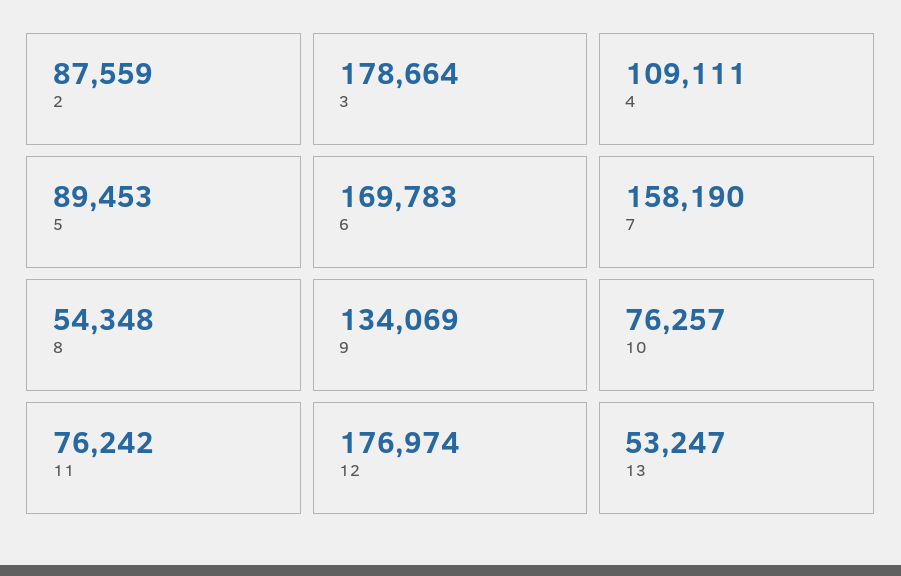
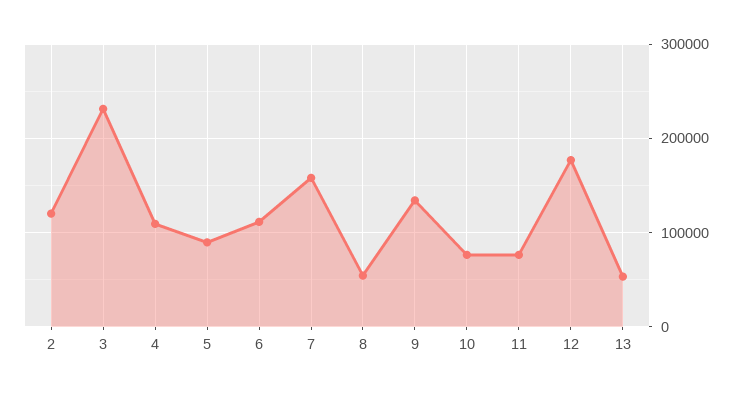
  {
-   "2": 87559,
+   "2": 120000,
-   "3": 178664,
+   "3": 230000,
    "4": 109111,
    "5": 89453,
-   "6": 169783,
+   "6": 110000,
    "7": 158190,
    "8": 54348,
    "9": 134069,
    "10": 76257,
    "11": 76242,
    "12": 176974,
    "13": 53247
  }

